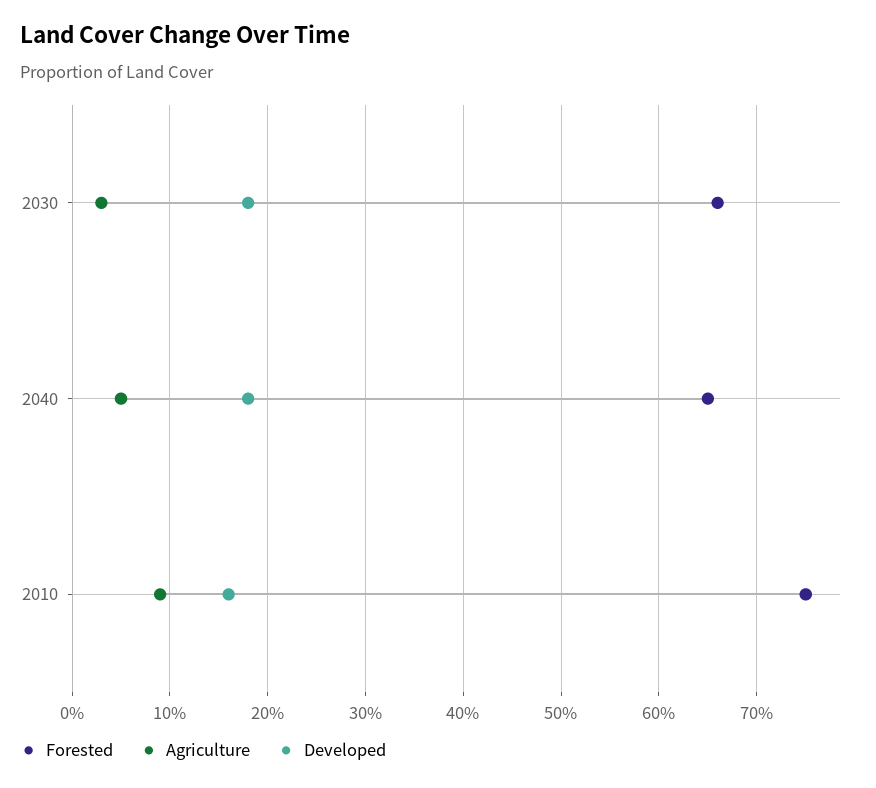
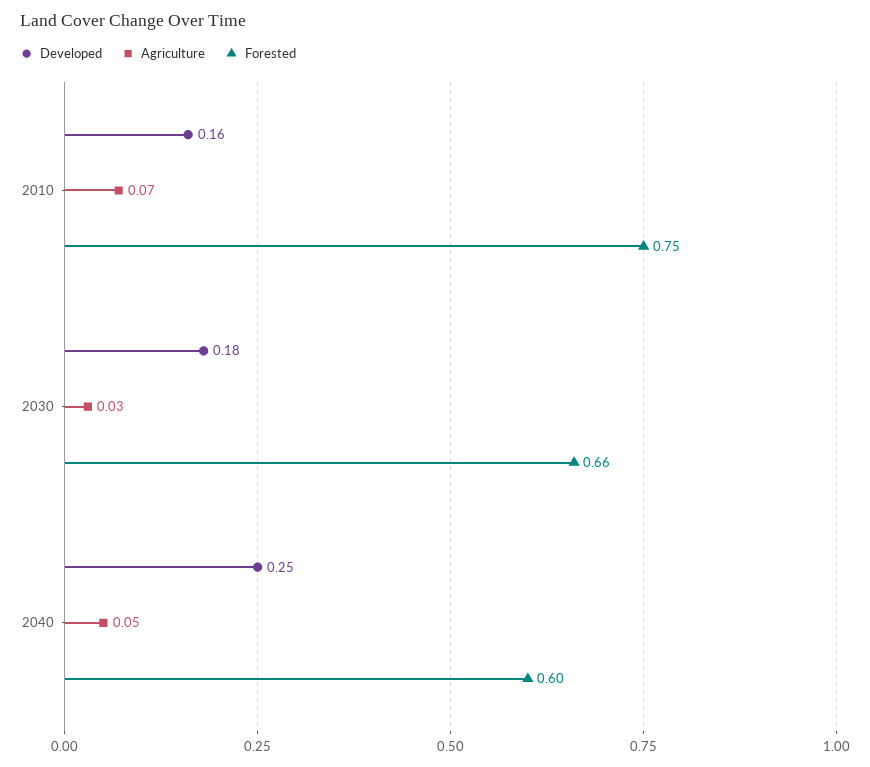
  {
    "Forested": {
      "2030": 0.66,
-     "2040": 0.65,
+     "2040": 0.6,
      "2010": 0.75
    },
    "Agriculture": {
      "2030": 0.03,
      "2040": 0.05,
-     "2010": 0.09
+     "2010": 0.07
    },
    "Developed": {
      "2030": 0.18,
-     "2040": 0.18,
+     "2040": 0.25,
      "2010": 0.16
    }
  }

